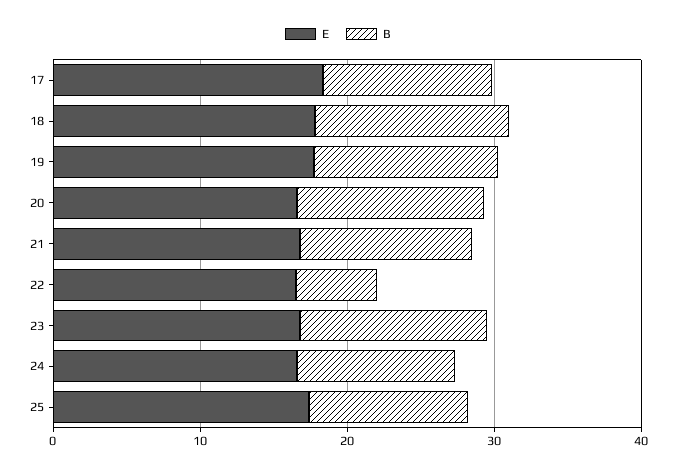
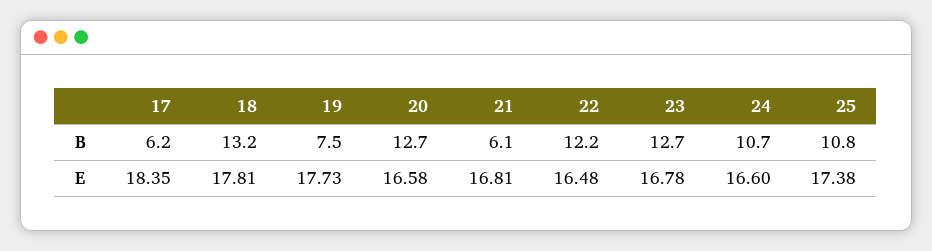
  {
    "E": {
      "17": 18.35,
      "18": 17.81,
      "19": 17.73,
      "20": 16.58,
      "21": 16.81,
      "22": 16.48,
      "23": 16.78,
      "24": 16.6,
      "25": 17.38
    },
    "B": {
-     "17": 12,
+     "17": 6.2,
      "18": 13.2,
-     "19": 12,
+     "19": 7.5,
      "20": 12.7,
-     "21": 12,
+     "21": 6.1,
-     "22": 6,
+     "22": 12.2,
      "23": 12.7,
      "24": 10.7,
      "25": 10.8
    }
  }

